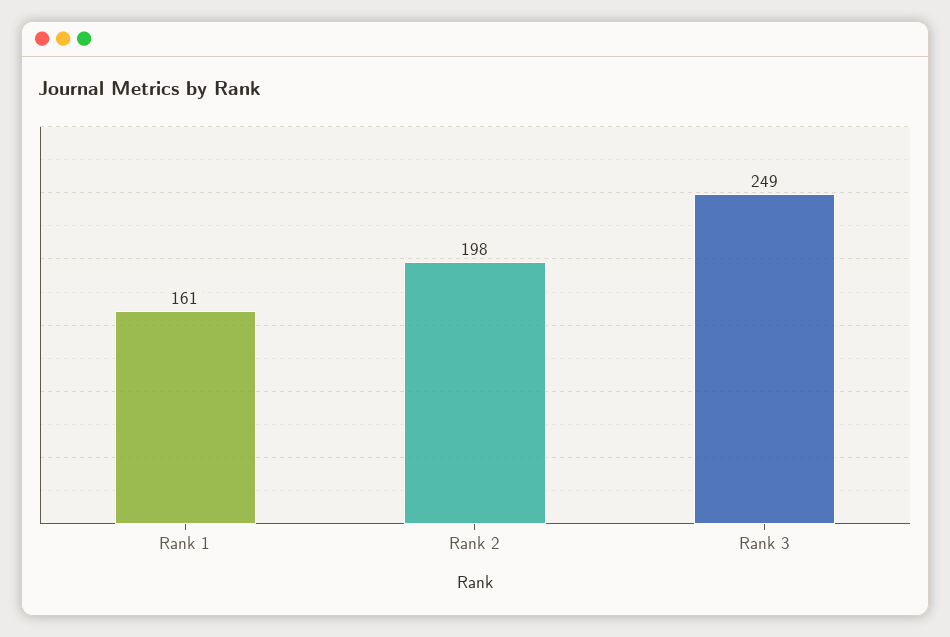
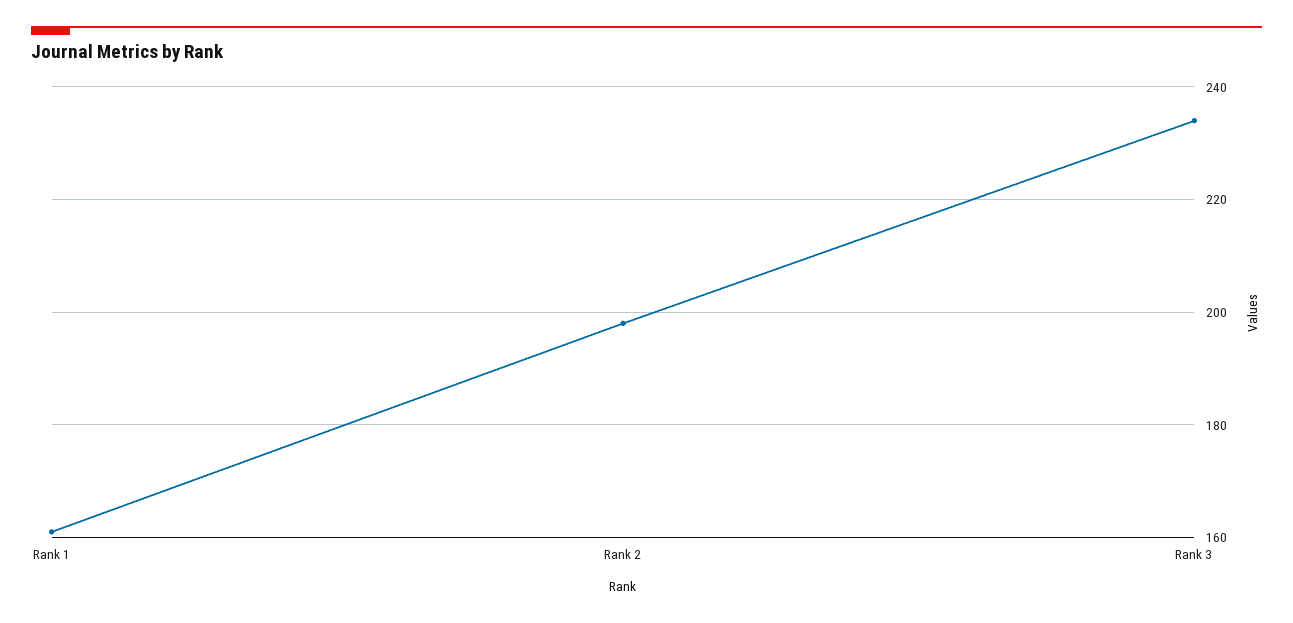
  {
    "Rank 1": 161,
    "Rank 2": 198,
-   "Rank 3": 249
+   "Rank 3": 235
  }

